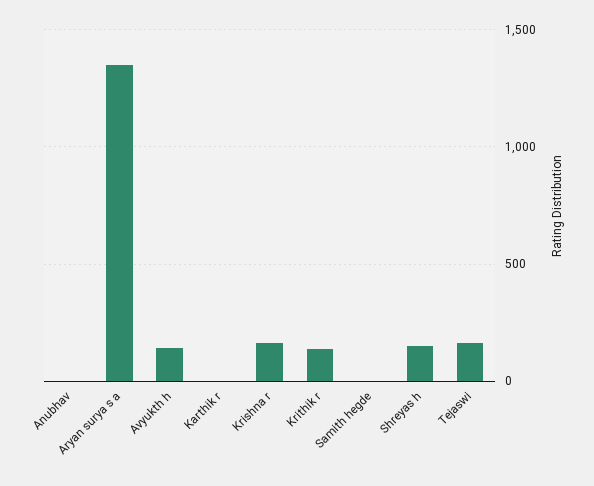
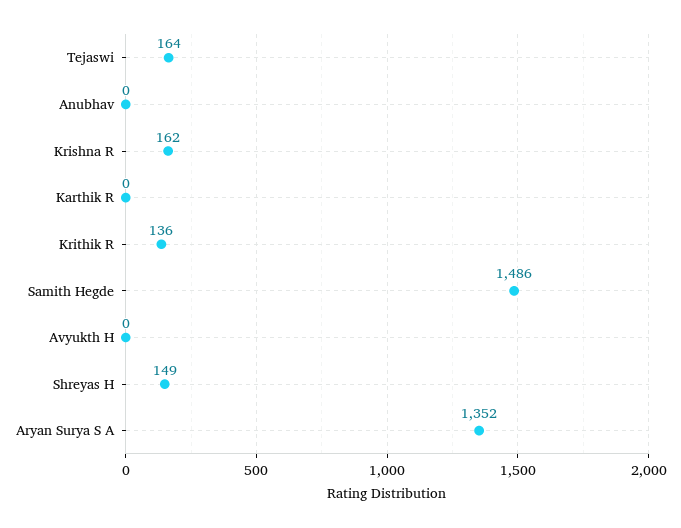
  {
    "Anubhav": 0,
    "Aryan surya s a": 1352,
-   "Avyukth h": 150,
+   "Avyukth h": 0,
    "Karthik r": 0,
    "Krishna r": 162,
    "Krithik r": 136,
-   "Samith hegde": 0,
+   "Samith hegde": 1486,
    "Shreyas h": 149,
    "Tejaswi": 164
  }

